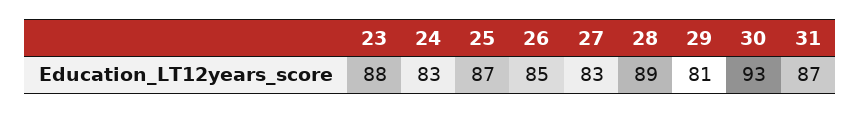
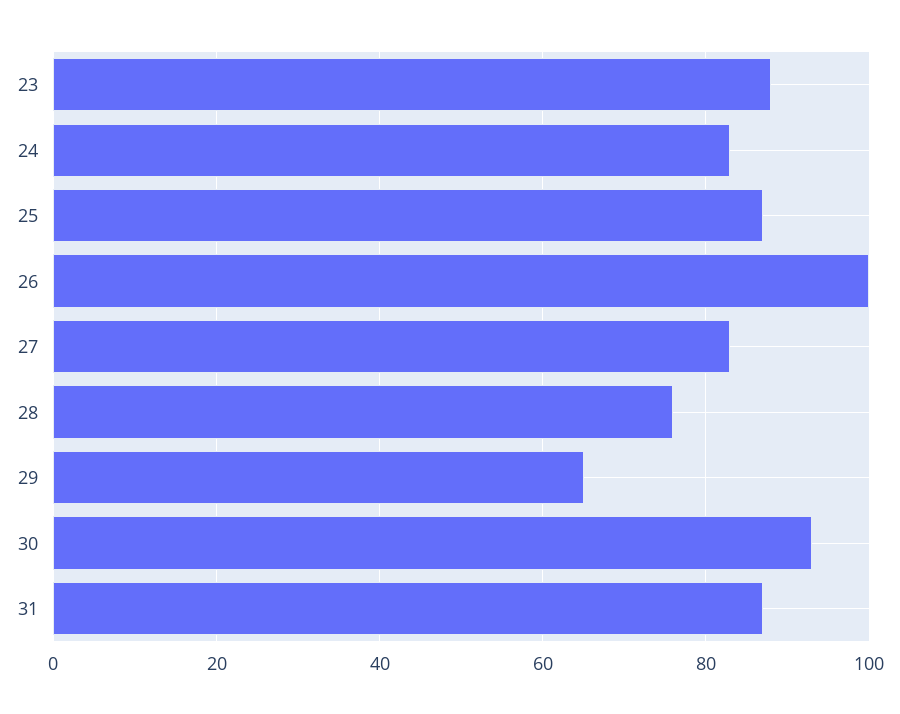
  {
    "23": 88,
    "24": 83,
    "25": 87,
-   "26": 85,
+   "26": 100,
    "27": 83,
-   "28": 89,
+   "28": 75,
-   "29": 81,
+   "29": 65,
    "30": 93,
    "31": 87
  }

